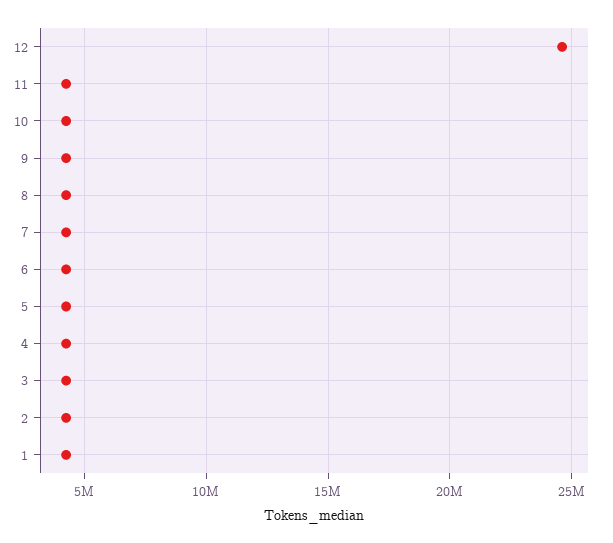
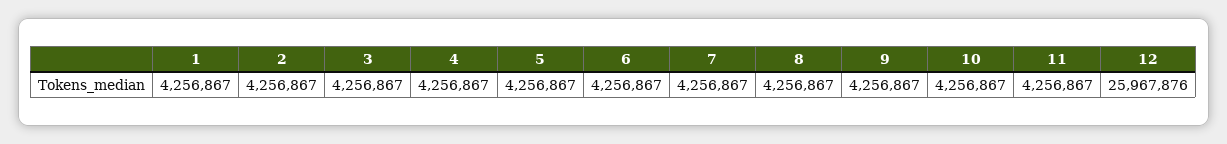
  {
-   "12": 24500000,
+   "12": 25967876,
    "11": 4256867,
    "10": 4256867,
    "9": 4256867,
    "8": 4256867,
    "7": 4256867,
    "6": 4256867,
    "5": 4256867,
    "4": 4256867,
    "3": 4256867,
    "2": 4256867,
    "1": 4256867
  }

